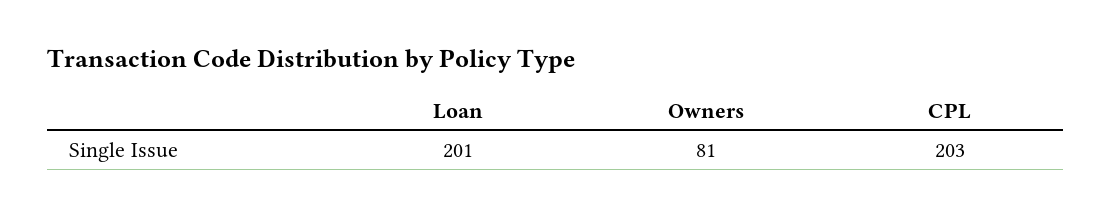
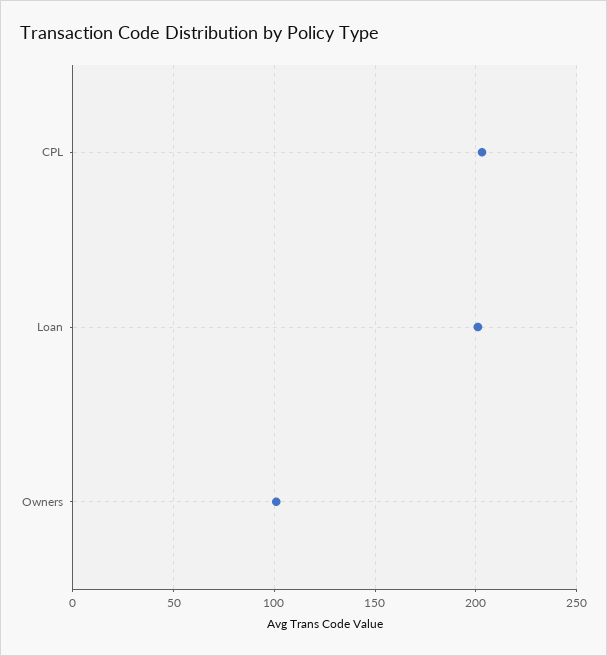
  {
    "Loan": 201,
-   "Owners": 81,
+   "Owners": 100,
    "CPL": 203
  }

